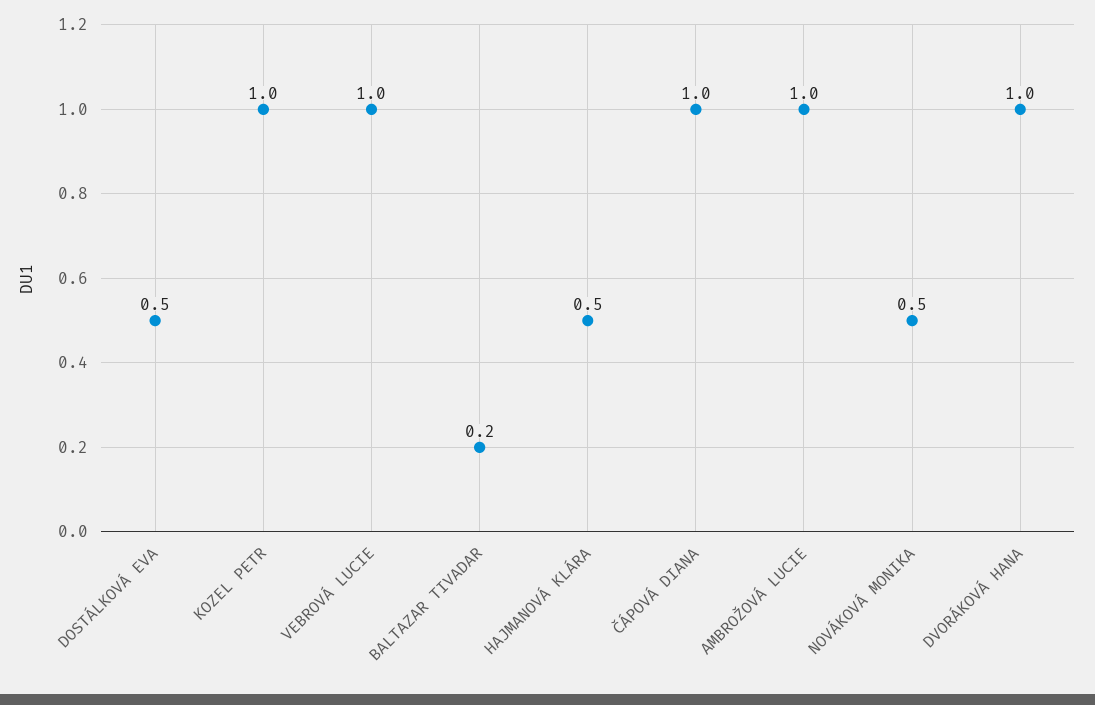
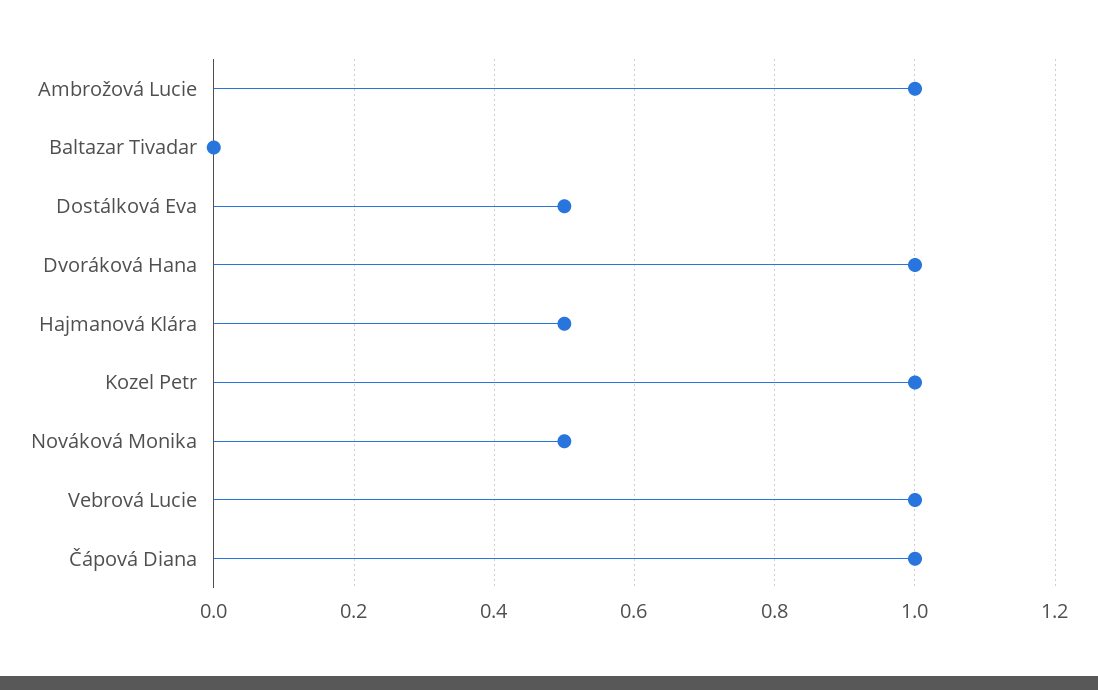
  {
    "DOSTÁLKOVÁ EVA": 0.5,
    "KOZEL PETR": 1,
    "VEBROVÁ LUCIE": 1,
-   "BALTAZAR TIVADAR": 0.2,
+   "BALTAZAR TIVADAR": 0,
    "HAJMANOVÁ KLÁRA": 0.5,
    "ČÁPOVÁ DIANA": 1,
    "AMBROŽOVÁ LUCIE": 1,
    "NOVÁKOVÁ MONIKA": 0.5,
    "DVORÁKOVÁ HANA": 1
  }

